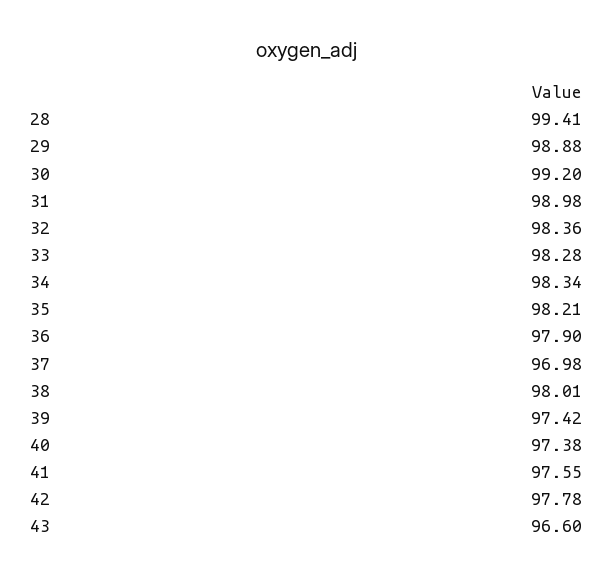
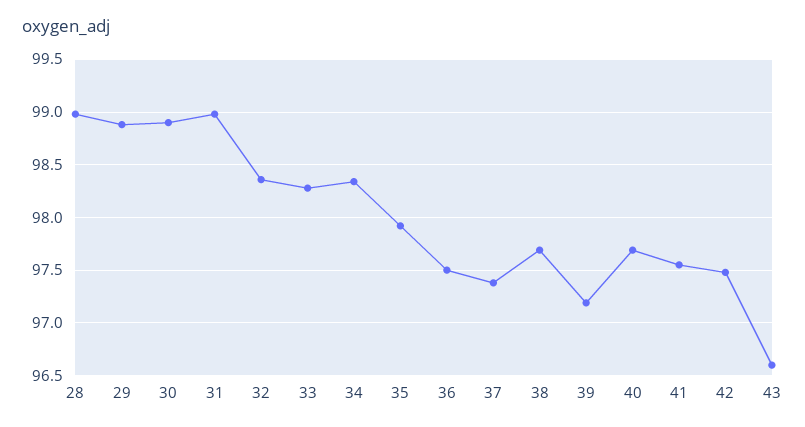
  {
-   "28": 99.41,
+   "28": 99,
    "29": 98.88,
-   "30": 99.2,
+   "30": 98.9,
    "31": 98.98,
    "32": 98.36,
    "33": 98.28,
    "34": 98.34,
-   "35": 98.21,
+   "35": 97.9,
-   "36": 97.9,
+   "36": 97.5,
-   "37": 96.98,
+   "37": 97.4,
-   "38": 98.01,
+   "38": 97.7,
-   "39": 97.42,
+   "39": 97.2,
-   "40": 97.38,
+   "40": 97.7,
    "41": 97.55,
-   "42": 97.78,
+   "42": 97.5,
    "43": 96.6
  }

